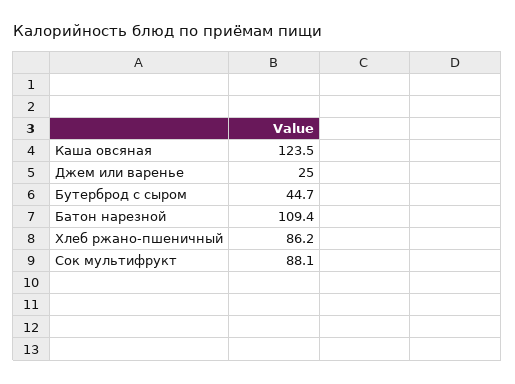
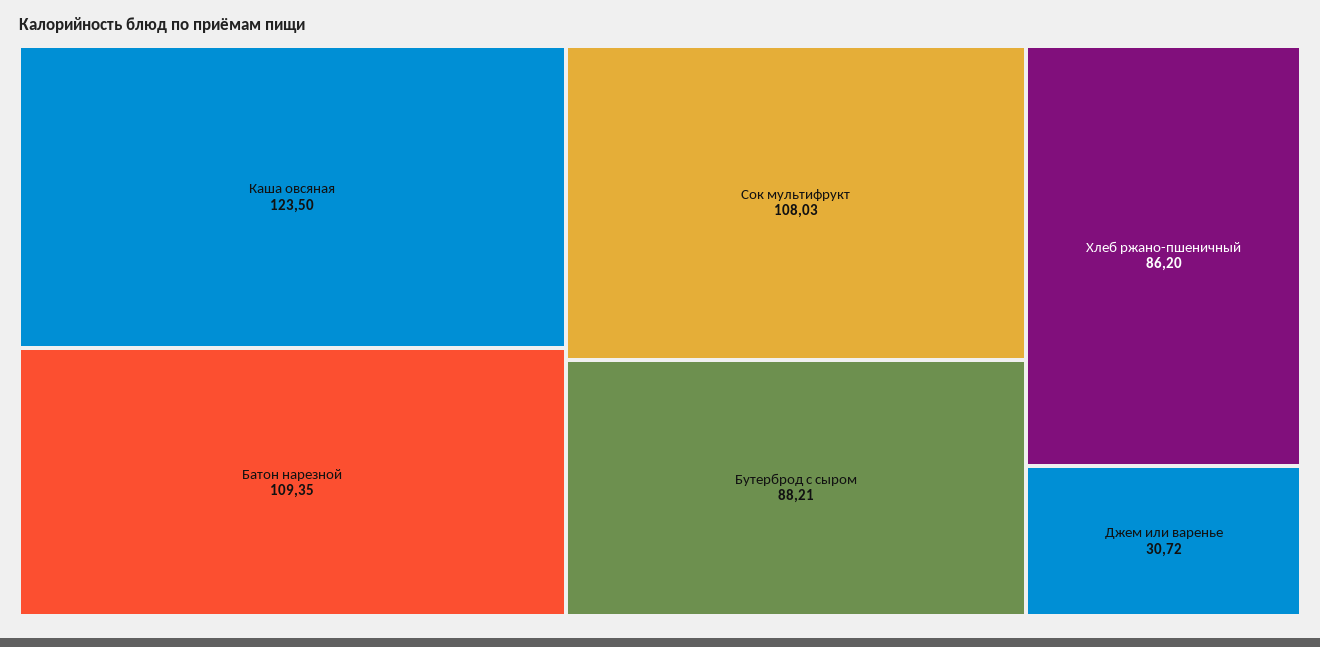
  {
    "Каша овсяная": 123.5,
-   "Джем или варенье": 25,
+   "Джем или варенье": 30.72,
-   "Бутерброд с сыром": 44.7,
+   "Бутерброд с сыром": 88.21,
    "Батон нарезной": 109.35,
    "Хлеб ржано-пшеничный": 86.2,
-   "Сок мультифрукт": 88.1
+   "Сок мультифрукт": 108.03
  }

